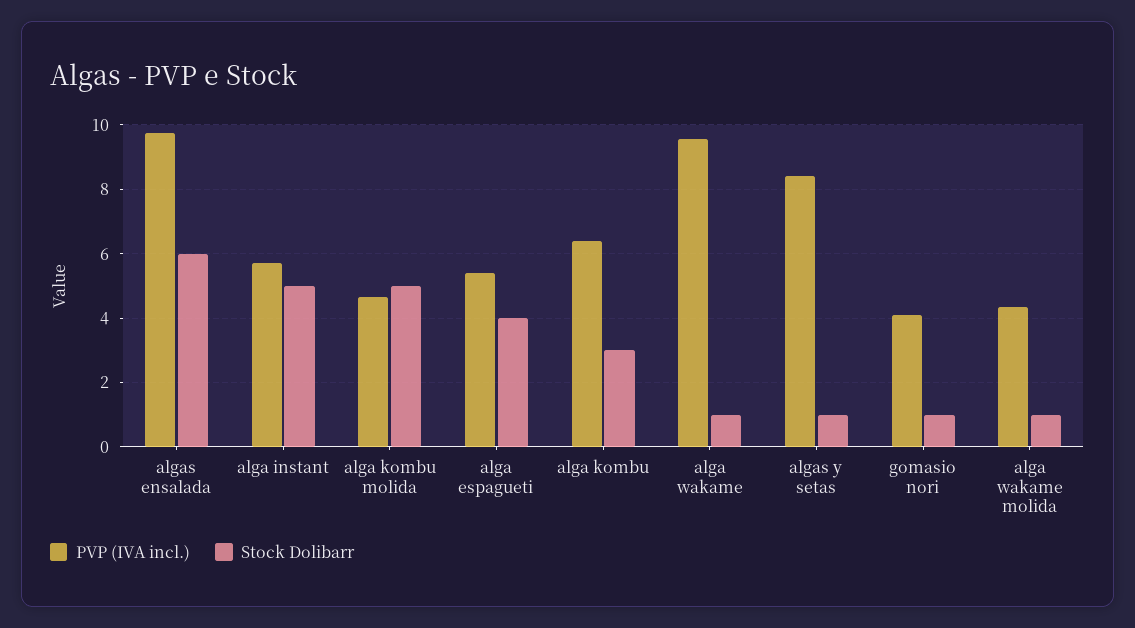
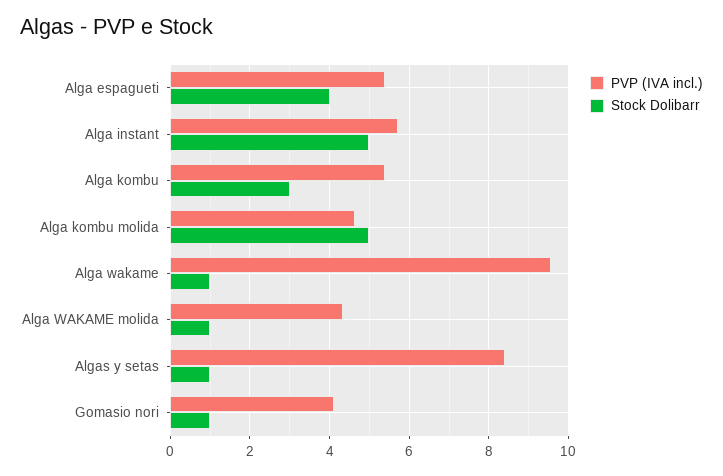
  {
    "PVP (IVA incl.)": {
-     "algas ensalada": 9.8,
      "alga instant": 5.8,
      "alga kombu molida": 4.6,
      "alga espagueti": 5.4,
-     "alga kombu": 6.4,
+     "alga kombu": 5.4,
      "alga wakame": 9.6,
      "algas y setas": 8.4,
      "gomasio nori": 4.2,
      "alga wakame molida": 4.4
    },
    "Stock Dolibarr": {
-     "algas ensalada": 6,
      "alga instant": 5,
      "alga kombu molida": 5,
      "alga espagueti": 4,
      "alga kombu": 3,
      "alga wakame": 1,
      "algas y setas": 1,
      "gomasio nori": 1,
      "alga wakame molida": 1
    }
  }

